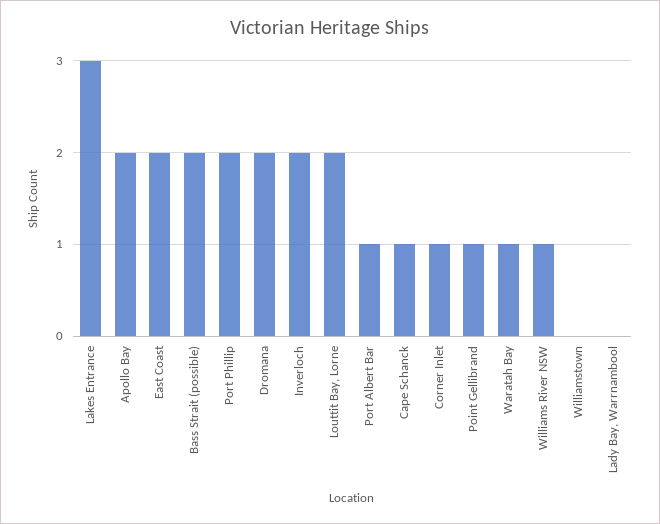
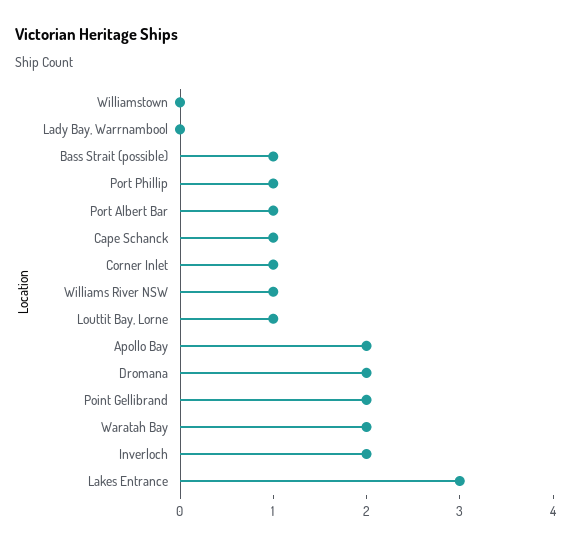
  {
    "Lakes Entrance": 3,
    "Apollo Bay": 2,
-   "East Coast": 2,
-   "Bass Strait (possible)": 2,
+   "Bass Strait (possible)": 1,
-   "Port Phillip": 2,
+   "Port Phillip": 1,
    "Dromana": 2,
    "Inverloch": 2,
-   "Louttit Bay, Lorne": 2,
+   "Louttit Bay, Lorne": 1,
    "Port Albert Bar": 1,
    "Cape Schanck": 1,
    "Corner Inlet": 1,
-   "Point Gellibrand": 1,
+   "Point Gellibrand": 2,
-   "Waratah Bay": 1,
+   "Waratah Bay": 2,
    "Williams River NSW": 1,
    "Williamstown": 0,
    "Lady Bay, Warrnambool": 0
  }

